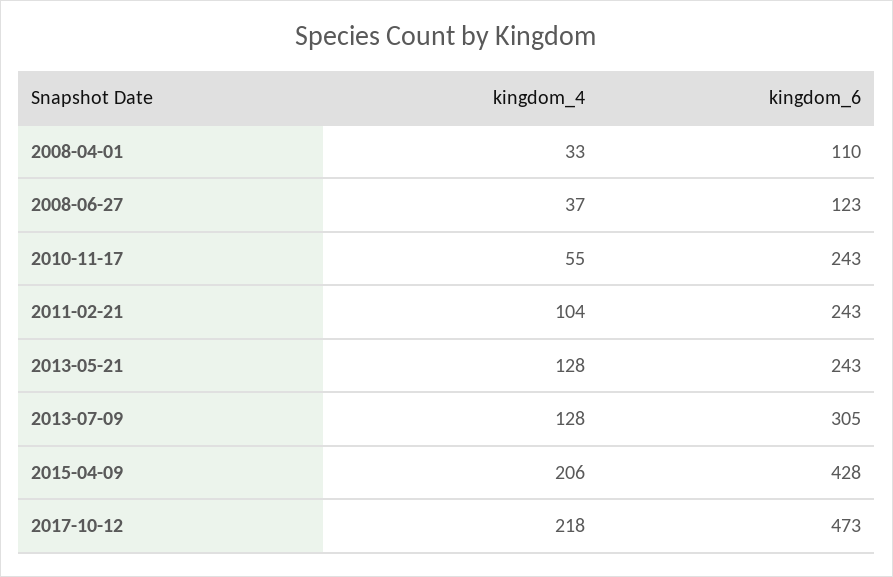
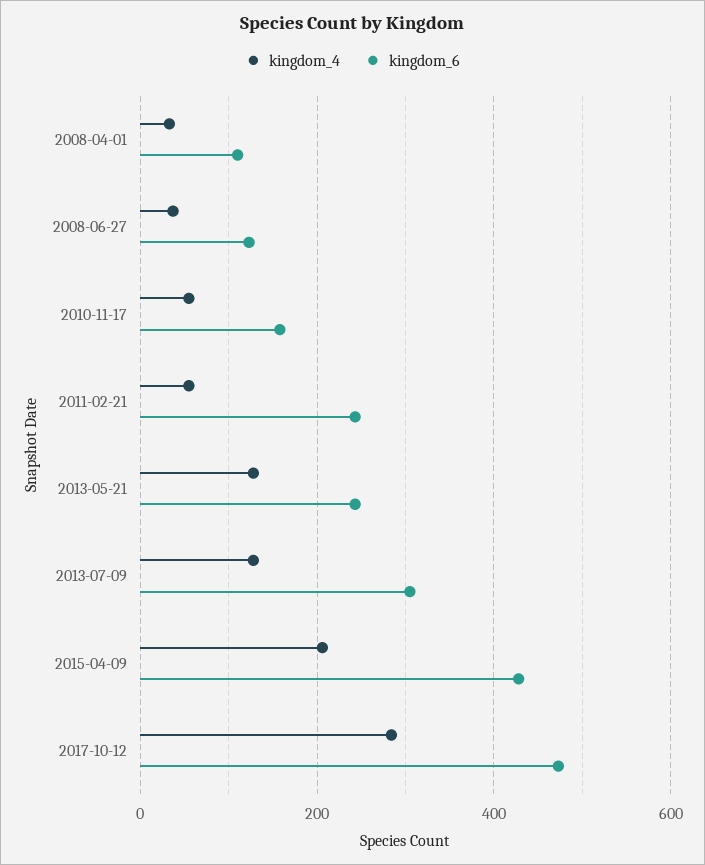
  {
    "kingdom_4": {
      "2008-04-01": 33,
      "2008-06-27": 37,
      "2010-11-17": 55,
-     "2011-02-21": 104,
+     "2011-02-21": 60,
      "2013-05-21": 128,
      "2013-07-09": 128,
      "2015-04-09": 206,
-     "2017-10-12": 218
+     "2017-10-12": 280
    },
    "kingdom_6": {
      "2008-04-01": 110,
      "2008-06-27": 123,
-     "2010-11-17": 243,
+     "2010-11-17": 160,
      "2011-02-21": 243,
      "2013-05-21": 243,
      "2013-07-09": 305,
      "2015-04-09": 428,
      "2017-10-12": 473
    }
  }

